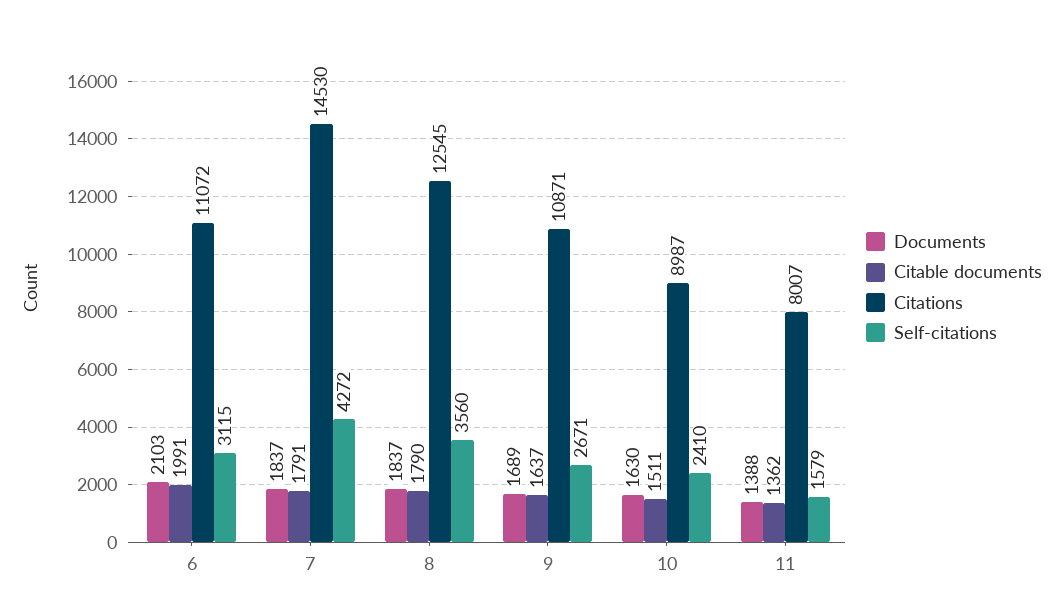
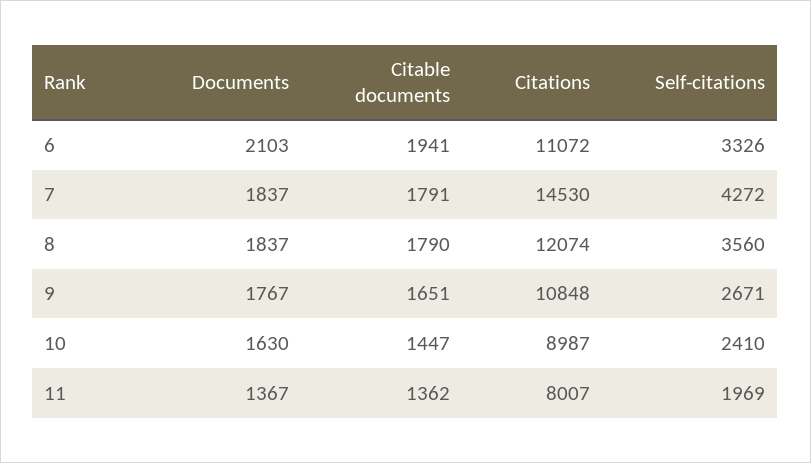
  {
    "Documents": {
      "6": 2103,
      "7": 1837,
      "8": 1837,
-     "9": 1689,
+     "9": 1767,
      "10": 1630,
-     "11": 1388
+     "11": 1367
    },
    "Citable documents": {
-     "6": 1991,
+     "6": 1941,
      "7": 1791,
      "8": 1790,
-     "9": 1637,
+     "9": 1651,
-     "10": 1511,
+     "10": 1447,
      "11": 1362
    },
    "Citations": {
      "6": 11072,
      "7": 14530,
-     "8": 12545,
+     "8": 12074,
-     "9": 10871,
+     "9": 10848,
      "10": 8987,
      "11": 8007
    },
    "Self-citations": {
-     "6": 3115,
+     "6": 3326,
      "7": 4272,
      "8": 3560,
      "9": 2671,
      "10": 2410,
-     "11": 1579
+     "11": 1969
    }
  }

